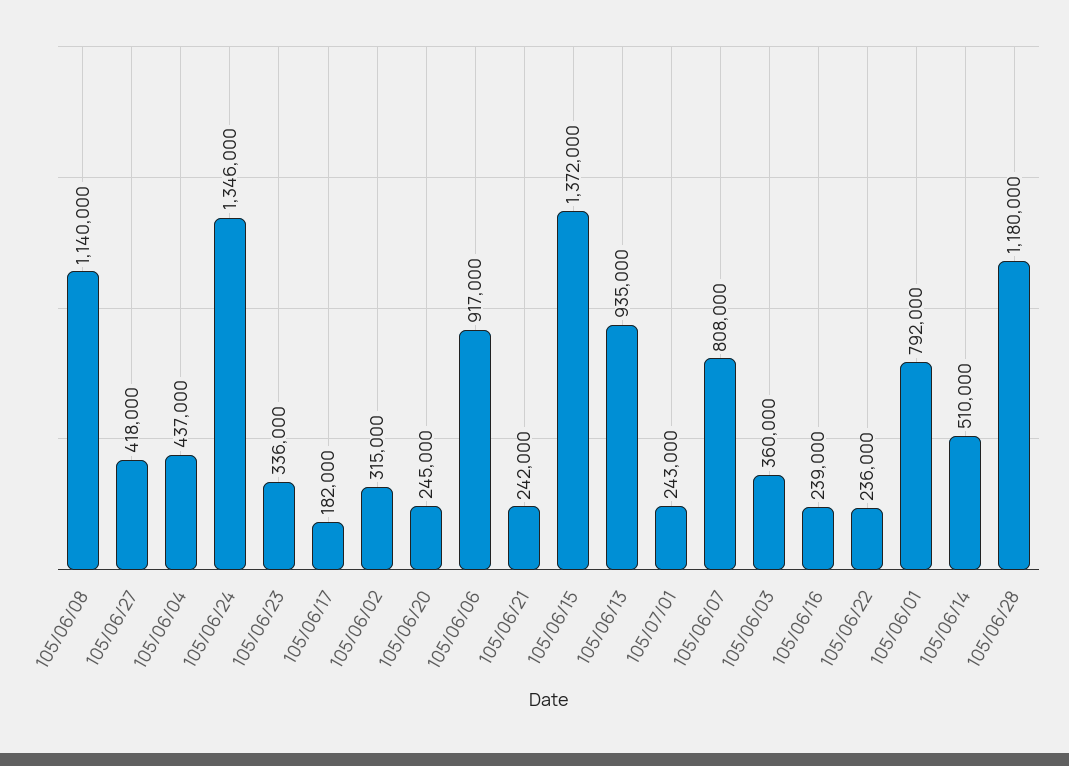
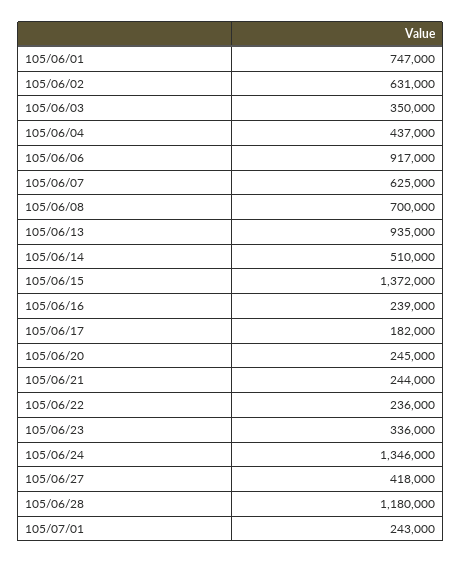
  {
-   "105/06/08": 1140000,
+   "105/06/08": 700000,
    "105/06/27": 418000,
    "105/06/04": 437000,
    "105/06/24": 1346000,
    "105/06/23": 336000,
    "105/06/17": 182000,
-   "105/06/02": 315000,
+   "105/06/02": 631000,
    "105/06/20": 245000,
    "105/06/06": 917000,
-   "105/06/21": 242000,
+   "105/06/21": 244000,
    "105/06/15": 1372000,
    "105/06/13": 935000,
    "105/07/01": 243000,
-   "105/06/07": 808000,
+   "105/06/07": 625000,
-   "105/06/03": 360000,
+   "105/06/03": 350000,
    "105/06/16": 239000,
    "105/06/22": 236000,
-   "105/06/01": 792000,
+   "105/06/01": 747000,
    "105/06/14": 510000,
    "105/06/28": 1180000
  }

